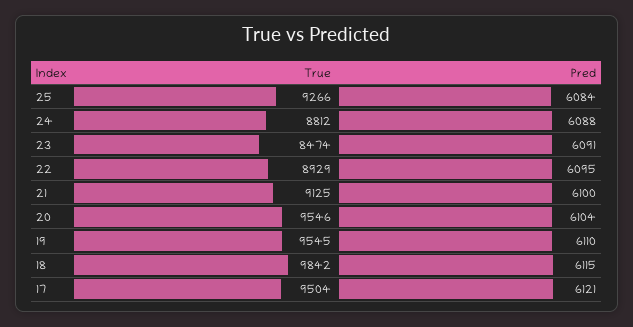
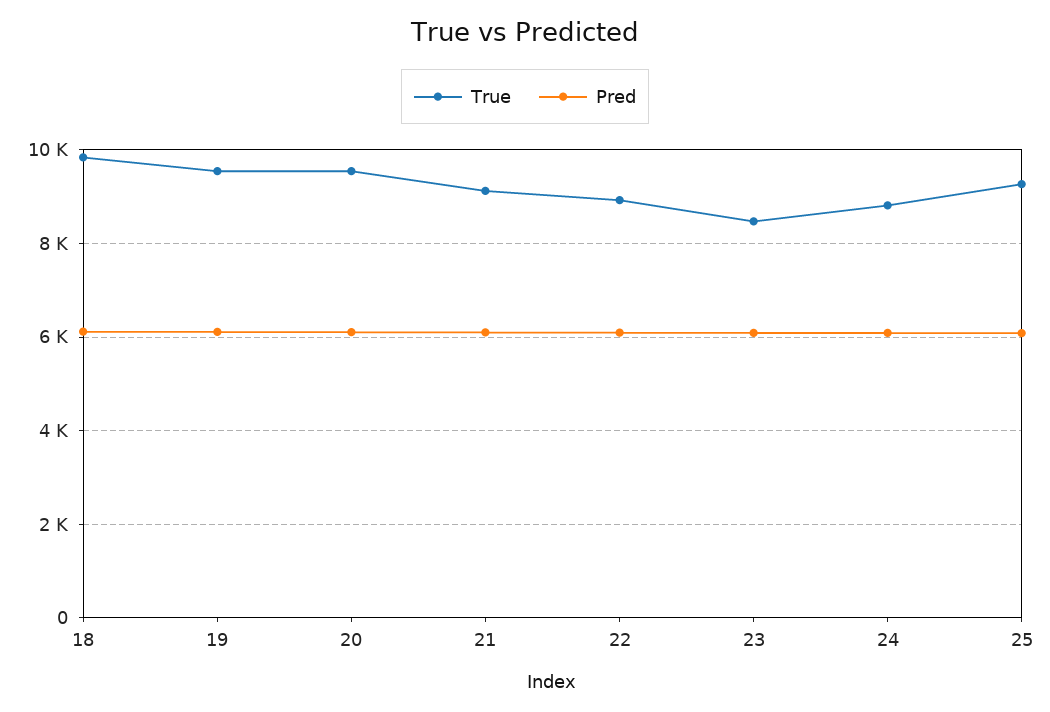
  {
    "True": {
      "25": 9266,
      "24": 8812,
      "23": 8474,
      "22": 8929,
      "21": 9125,
      "20": 9546,
      "19": 9545,
-     "18": 9842,
+     "18": 9842
-     "17": 9504
    },
    "Pred": {
      "25": 6084,
      "24": 6088,
      "23": 6091,
      "22": 6095,
      "21": 6100,
      "20": 6104,
      "19": 6110,
-     "18": 6115,
+     "18": 6115
-     "17": 6121
    }
  }

